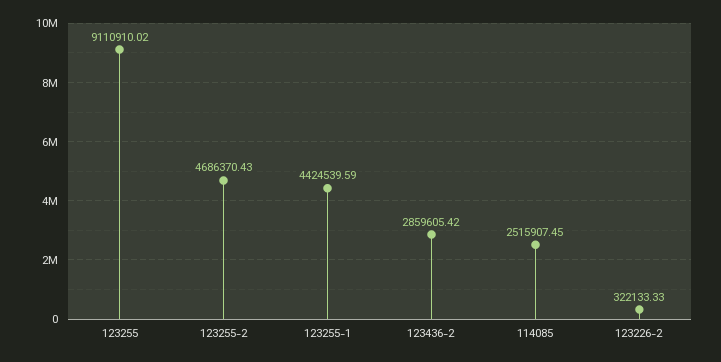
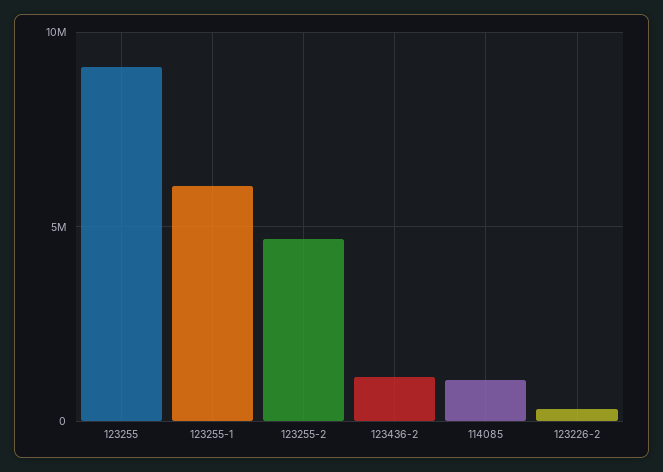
  {
    "123255": 9110910.02,
    "123255-2": 4686370.43,
-   "123255-1": 4424539.59,
+   "123255-1": 6000000,
-   "123436-2": 2859605.42,
+   "123436-2": 1000000,
-   "114085": 2515907.45,
+   "114085": 1000000,
    "123226-2": 322133.33
  }

